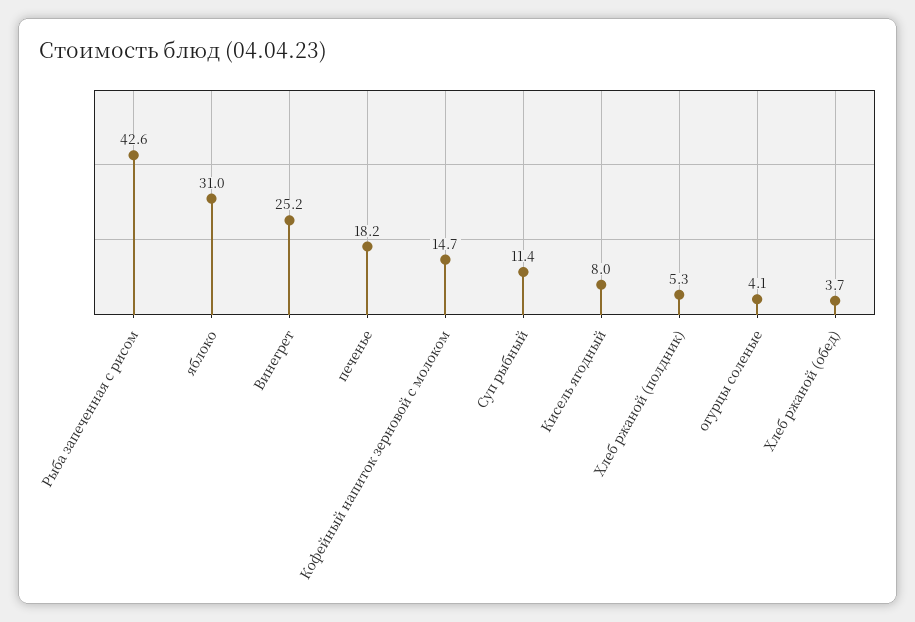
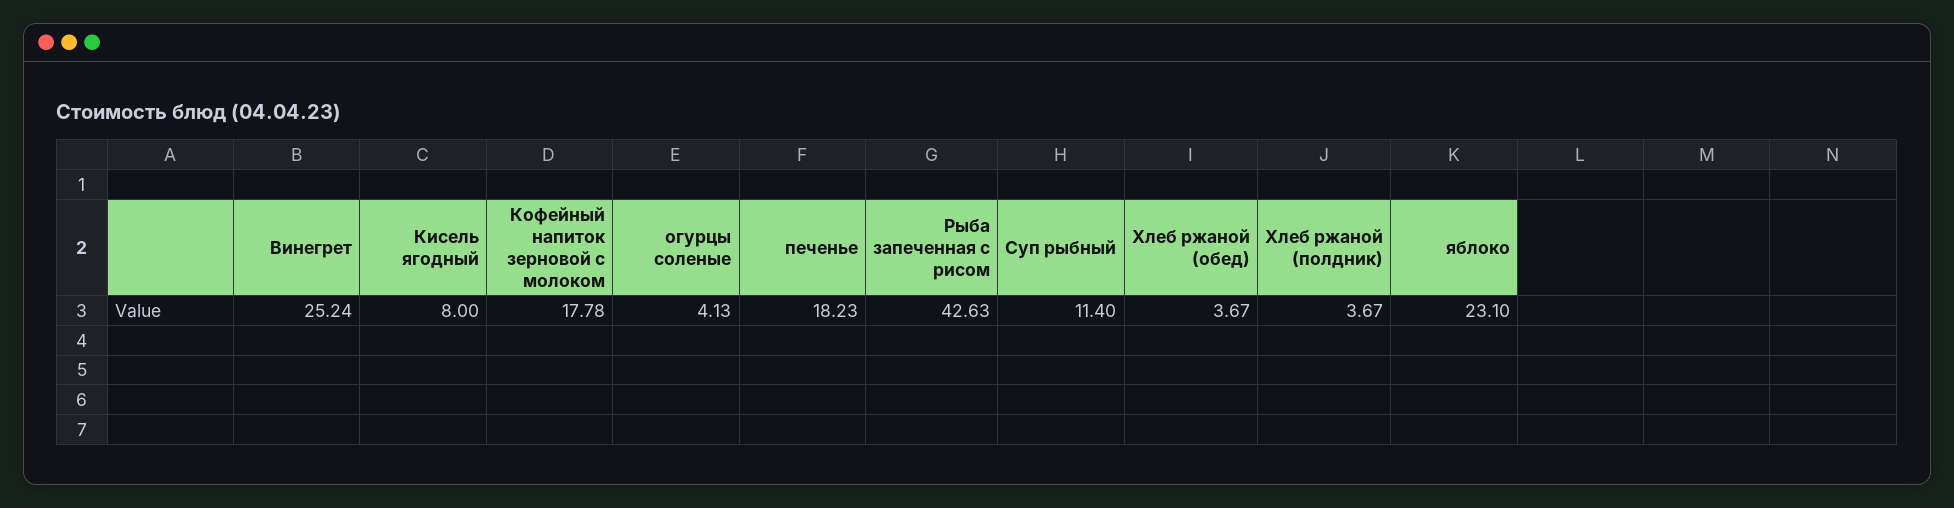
  {
    "Рыба запеченная с рисом": 42.63,
-   "яблоко": 31,
+   "яблоко": 23.1,
    "Винегрет": 25.24,
    "печенье": 18.23,
-   "Кофейный напиток зерновой с молоком": 14.7,
+   "Кофейный напиток зерновой с молоком": 17.78,
    "Суп рыбный": 11.4,
    "Кисель ягодный": 8,
-   "Хлеб ржаной (полдник)": 5.3,
+   "Хлеб ржаной (полдник)": 3.67,
    "огурцы соленые": 4.13,
    "Хлеб ржаной (обед)": 3.67
  }

